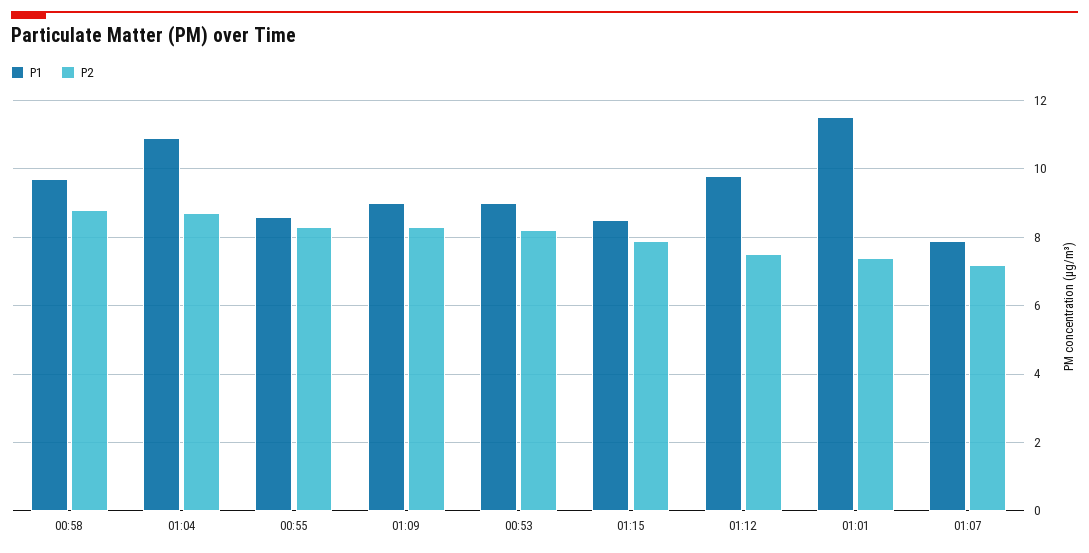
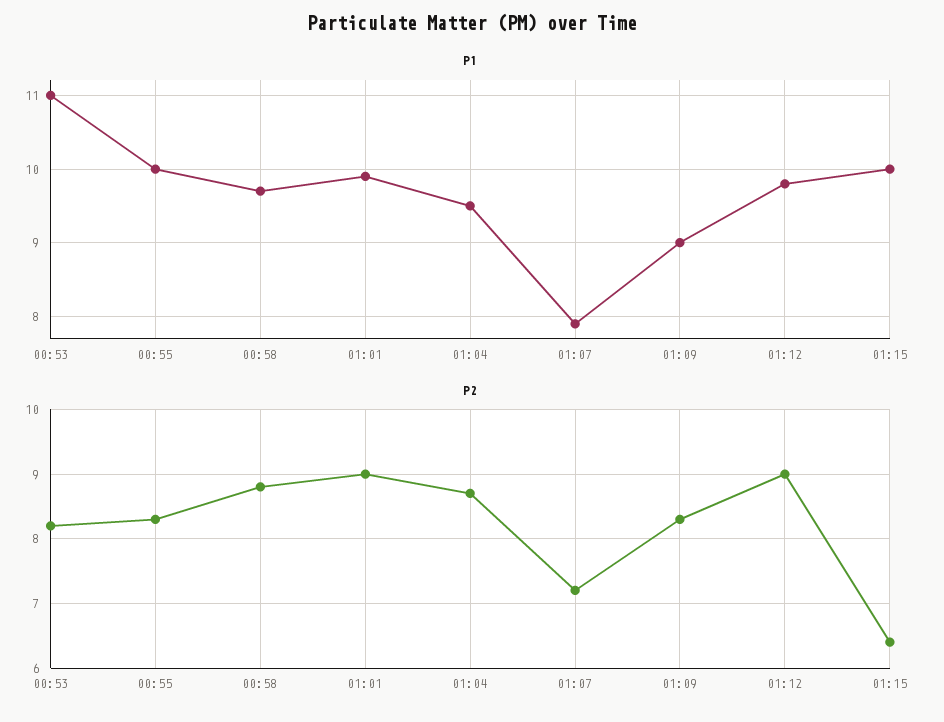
  {
    "P1": {
      "00:58": 9.7,
-     "01:04": 11,
+     "01:04": 9.5,
-     "00:55": 8.5,
+     "00:55": 10,
      "01:09": 9,
-     "00:53": 9,
+     "00:53": 11,
-     "01:15": 8.5,
+     "01:15": 10,
      "01:12": 9.8,
-     "01:01": 11.5,
+     "01:01": 9.9,
      "01:07": 7.9
    },
    "P2": {
      "00:58": 8.8,
      "01:04": 8.7,
      "00:55": 8.3,
      "01:09": 8.3,
      "00:53": 8.2,
-     "01:15": 8,
+     "01:15": 6.4,
-     "01:12": 7.5,
+     "01:12": 9,
-     "01:01": 7.5,
+     "01:01": 9,
      "01:07": 7.2
    }
  }

